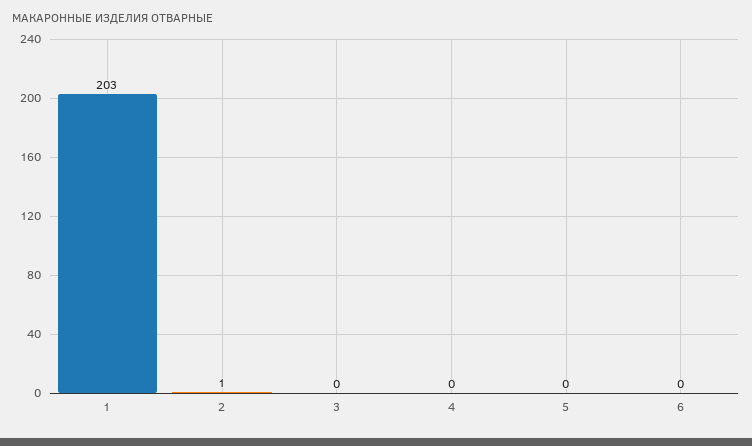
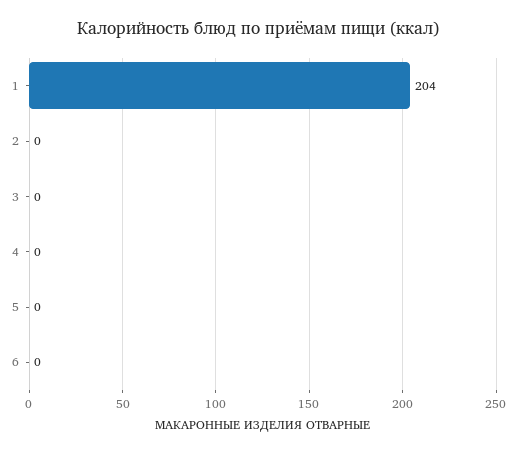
  {
-   "1": 203,
+   "1": 204,
-   "2": 1,
+   "2": 0,
    "3": 0,
    "4": 0,
    "5": 0,
    "6": 0
  }

